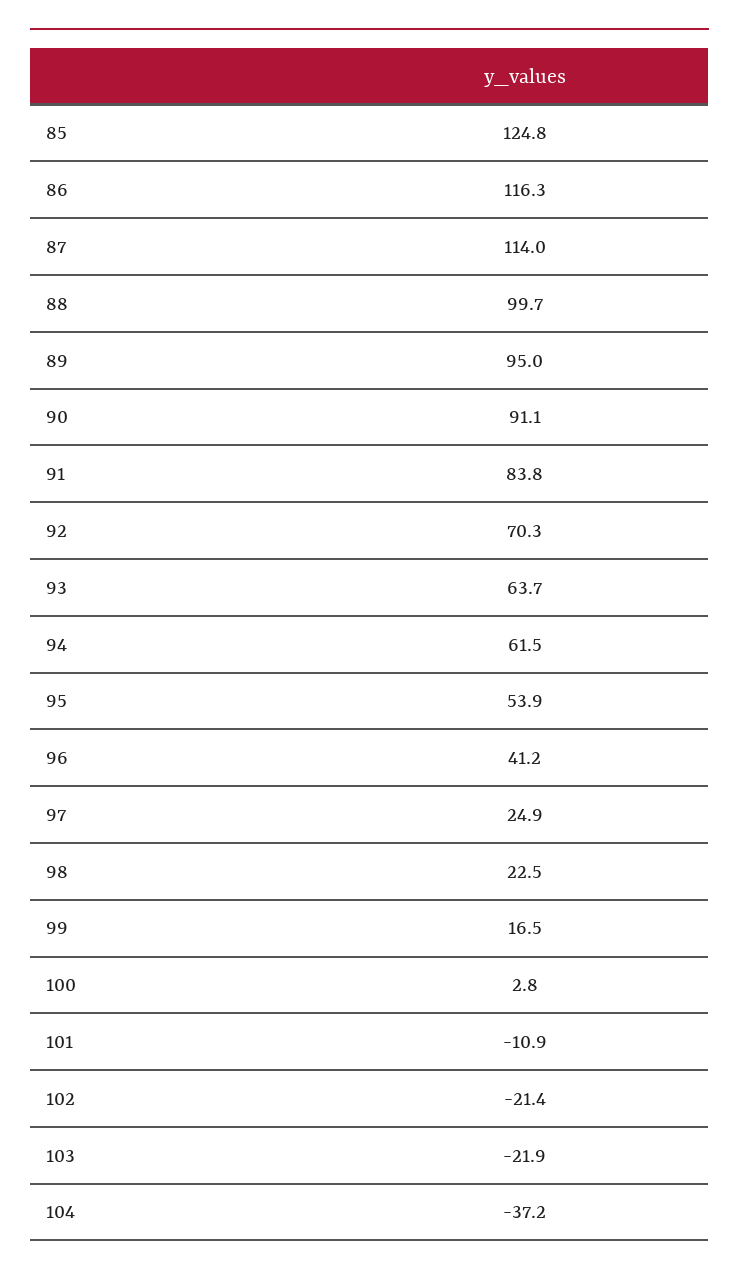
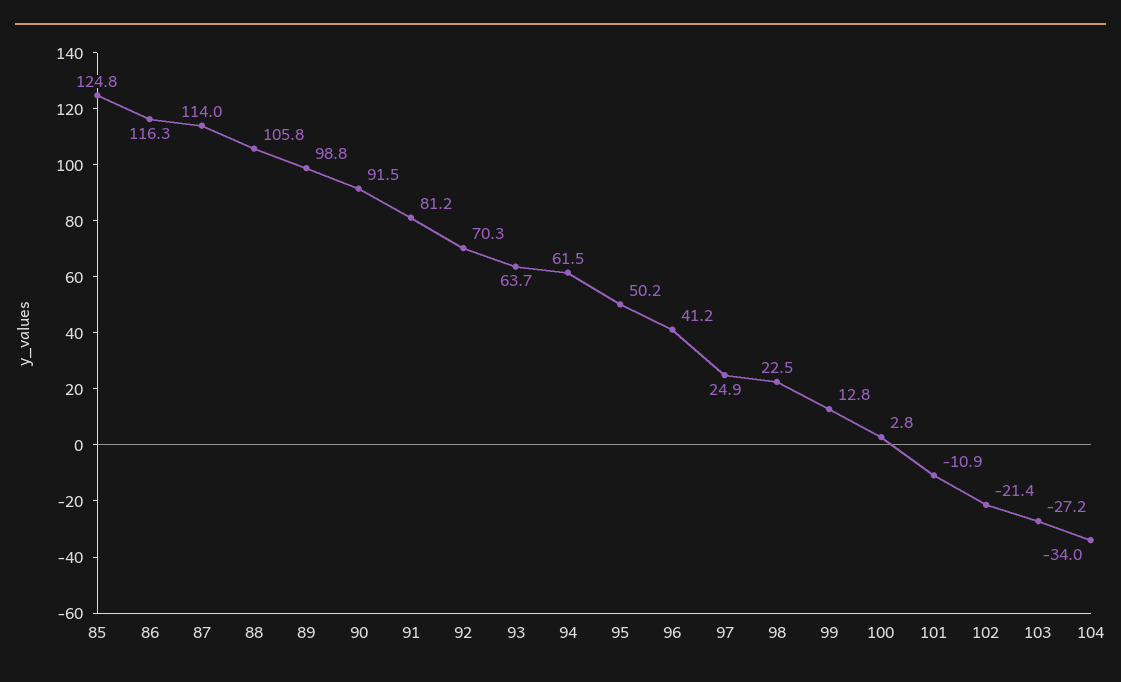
  {
    "85": 124.8,
    "86": 116.3,
    "87": 114,
-   "88": 99.7,
+   "88": 105.8,
-   "89": 95,
+   "89": 98.8,
-   "90": 91.1,
+   "90": 91.5,
-   "91": 83.8,
+   "91": 81.2,
    "92": 70.3,
    "93": 63.7,
    "94": 61.5,
-   "95": 53.9,
+   "95": 50.2,
    "96": 41.2,
    "97": 24.9,
    "98": 22.5,
-   "99": 16.5,
+   "99": 12.8,
    "100": 2.8,
    "101": -10.9,
    "102": -21.4,
-   "103": -21.9,
+   "103": -27.2,
-   "104": -37.2
+   "104": -34
  }

